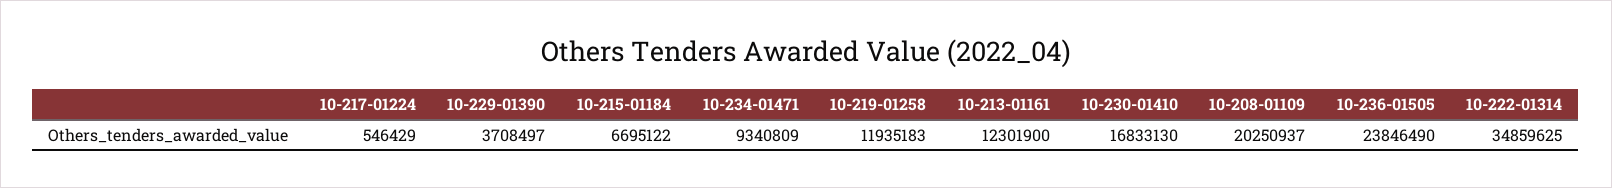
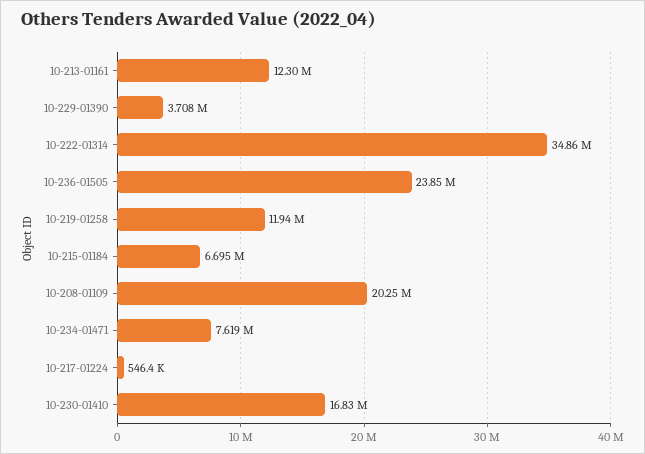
  {
    "10-217-01224": 546429,
    "10-229-01390": 3708497,
    "10-215-01184": 6695122,
-   "10-234-01471": 9340809,
+   "10-234-01471": 7619000,
    "10-219-01258": 11935183,
    "10-213-01161": 12301900,
    "10-230-01410": 16833130,
    "10-208-01109": 20250937,
    "10-236-01505": 23846490,
    "10-222-01314": 34859625
  }

